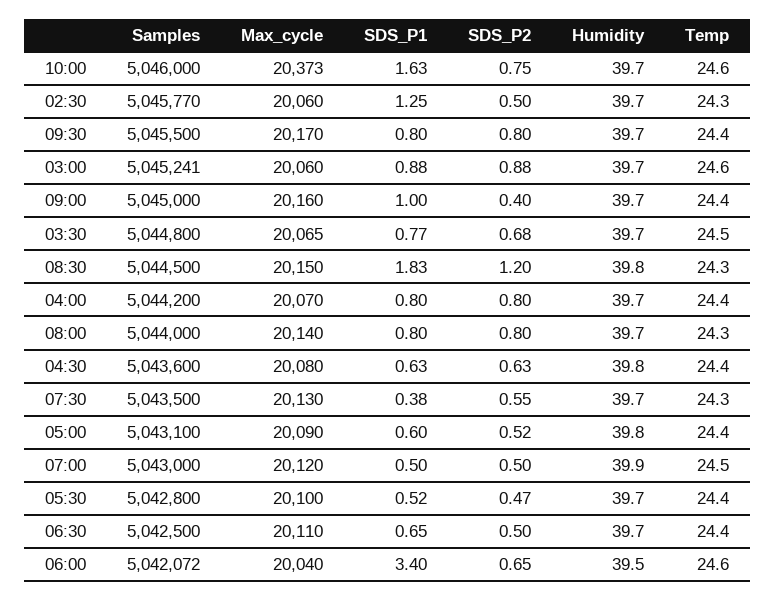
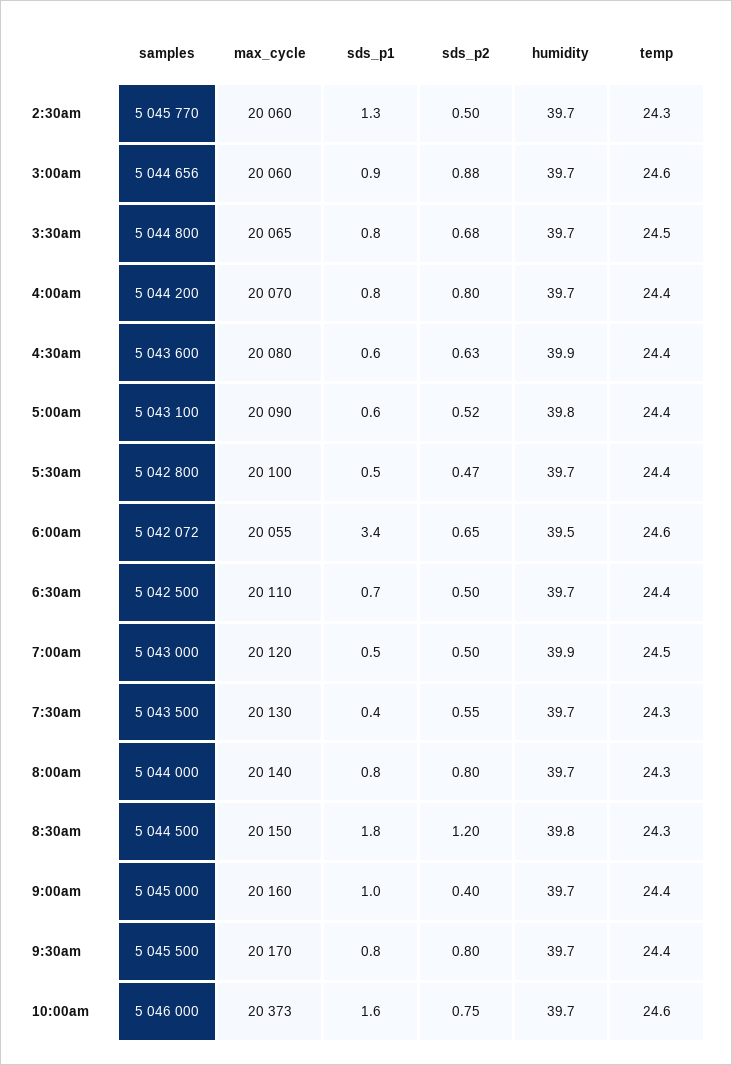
  {
    "Samples": {
      "10:00": 5046000,
      "02:30": 5045770,
      "09:30": 5045500,
-     "03:00": 5045241,
+     "03:00": 5044656,
      "09:00": 5045000,
      "03:30": 5044800,
      "08:30": 5044500,
      "04:00": 5044200,
      "08:00": 5044000,
      "04:30": 5043600,
      "07:30": 5043500,
      "05:00": 5043100,
      "07:00": 5043000,
      "05:30": 5042800,
      "06:30": 5042500,
      "06:00": 5042072
    },
    "Max_cycle": {
      "10:00": 20373,
      "02:30": 20060,
      "09:30": 20170,
      "03:00": 20060,
      "09:00": 20160,
      "03:30": 20065,
      "08:30": 20150,
      "04:00": 20070,
      "08:00": 20140,
      "04:30": 20080,
      "07:30": 20130,
      "05:00": 20090,
      "07:00": 20120,
      "05:30": 20100,
      "06:30": 20110,
-     "06:00": 20040
+     "06:00": 20055
    },
    "SDS_P1": {
      "10:00": 1.63,
      "02:30": 1.25,
      "09:30": 0.8,
      "03:00": 0.88,
      "09:00": 1,
      "03:30": 0.77,
      "08:30": 1.83,
      "04:00": 0.8,
      "08:00": 0.8,
      "04:30": 0.63,
      "07:30": 0.38,
      "05:00": 0.6,
      "07:00": 0.5,
      "05:30": 0.52,
      "06:30": 0.65,
      "06:00": 3.4
    },
    "SDS_P2": {
      "10:00": 0.75,
      "02:30": 0.5,
      "09:30": 0.8,
      "03:00": 0.88,
      "09:00": 0.4,
      "03:30": 0.68,
      "08:30": 1.2,
      "04:00": 0.8,
      "08:00": 0.8,
      "04:30": 0.63,
      "07:30": 0.55,
      "05:00": 0.52,
      "07:00": 0.5,
      "05:30": 0.47,
      "06:30": 0.5,
      "06:00": 0.65
    },
    "Humidity": {
      "10:00": 39.7,
      "02:30": 39.7,
      "09:30": 39.7,
      "03:00": 39.7,
      "09:00": 39.7,
      "03:30": 39.7,
      "08:30": 39.8,
      "04:00": 39.7,
      "08:00": 39.7,
-     "04:30": 39.8,
+     "04:30": 39.9,
      "07:30": 39.7,
      "05:00": 39.8,
      "07:00": 39.9,
      "05:30": 39.7,
      "06:30": 39.7,
      "06:00": 39.5
    },
    "Temp": {
      "10:00": 24.6,
      "02:30": 24.3,
      "09:30": 24.4,
      "03:00": 24.6,
      "09:00": 24.4,
      "03:30": 24.5,
      "08:30": 24.3,
      "04:00": 24.4,
      "08:00": 24.3,
      "04:30": 24.4,
      "07:30": 24.3,
      "05:00": 24.4,
      "07:00": 24.5,
      "05:30": 24.4,
      "06:30": 24.4,
      "06:00": 24.6
    }
  }

